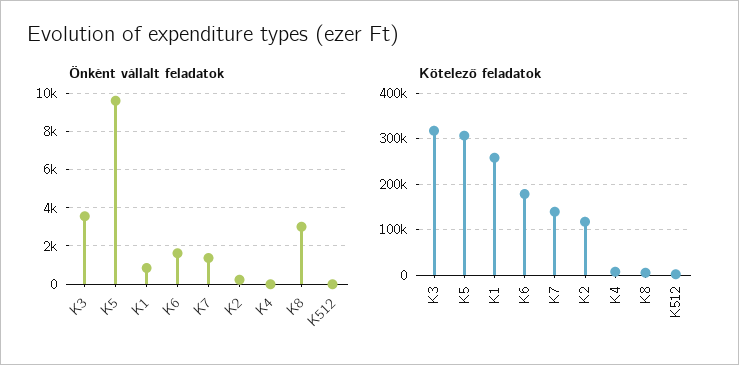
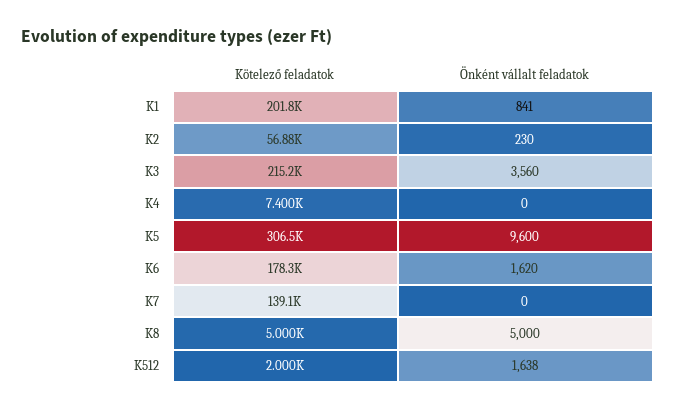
  {
    "Önként vállalt feladatok": {
      "K3": 3560,
      "K5": 9600,
      "K1": 841,
      "K6": 1620,
-     "K7": 1500,
+     "K7": 0,
      "K2": 230,
      "K4": 0,
-     "K8": 3000,
+     "K8": 5000,
-     "K512": 0
+     "K512": 1638
    },
    "Kötelező feladatok": {
-     "K3": 320000,
+     "K3": 215200,
      "K5": 306500,
-     "K1": 260000,
+     "K1": 201800,
      "K6": 178300,
      "K7": 139100,
-     "K2": 120000,
+     "K2": 56880,
      "K4": 7400,
      "K8": 5000,
      "K512": 2000
    }
  }

